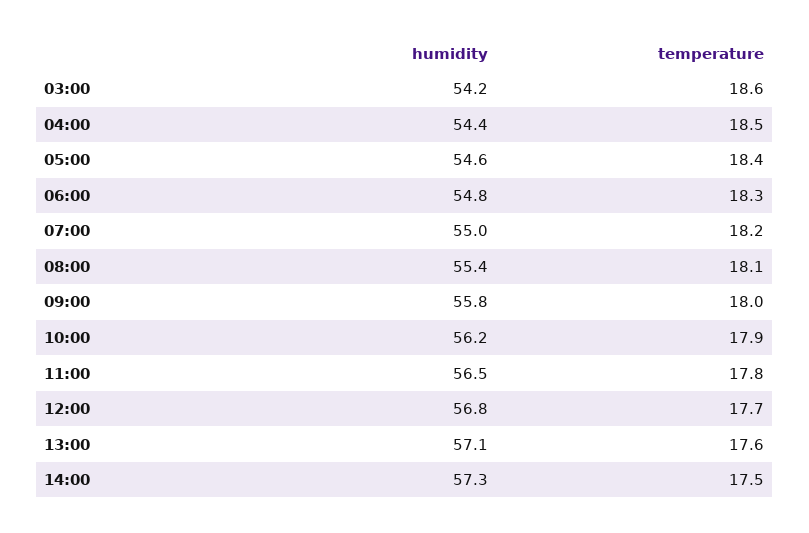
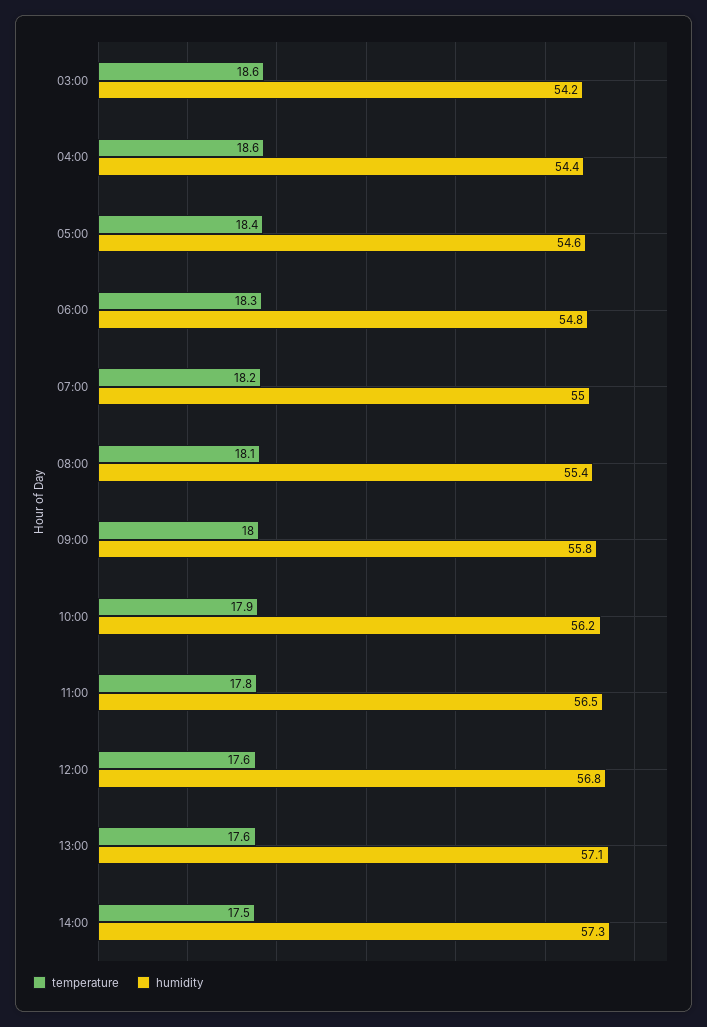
  {
    "humidity": {
      "03:00": 54.2,
      "04:00": 54.4,
      "05:00": 54.6,
      "06:00": 54.8,
      "07:00": 55,
      "08:00": 55.4,
      "09:00": 55.8,
      "10:00": 56.2,
      "11:00": 56.5,
      "12:00": 56.8,
      "13:00": 57.1,
      "14:00": 57.3
    },
    "temperature": {
      "03:00": 18.6,
-     "04:00": 18.5,
+     "04:00": 18.6,
      "05:00": 18.4,
      "06:00": 18.3,
      "07:00": 18.2,
      "08:00": 18.1,
      "09:00": 18,
      "10:00": 17.9,
      "11:00": 17.8,
-     "12:00": 17.7,
+     "12:00": 17.6,
      "13:00": 17.6,
      "14:00": 17.5
    }
  }

